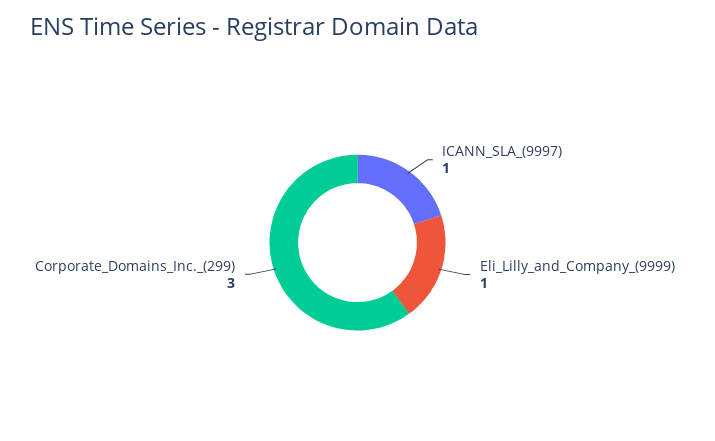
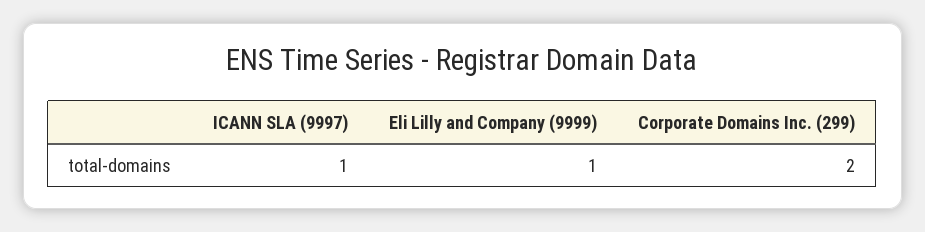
  {
    "ICANN_SLA_(9997)": 1,
    "Eli_Lilly_and_Company_(9999)": 1,
-   "Corporate_Domains_Inc._(299)": 3
+   "Corporate_Domains_Inc._(299)": 2
  }

